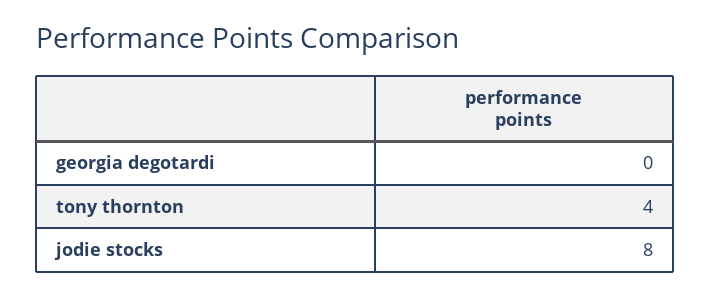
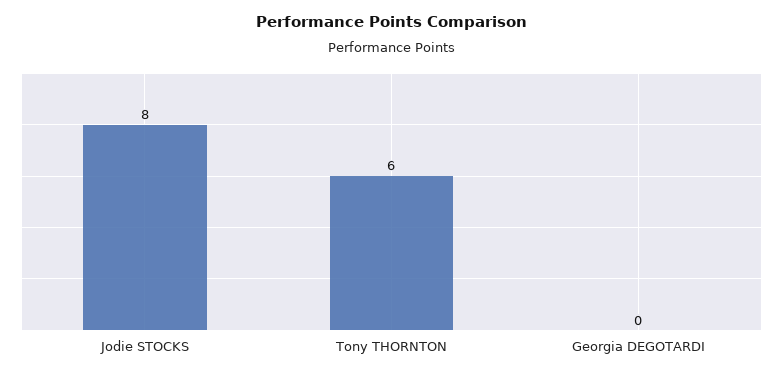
  {
    "georgia degotardi": 0,
-   "tony thornton": 4,
+   "tony thornton": 6,
    "jodie stocks": 8
  }

